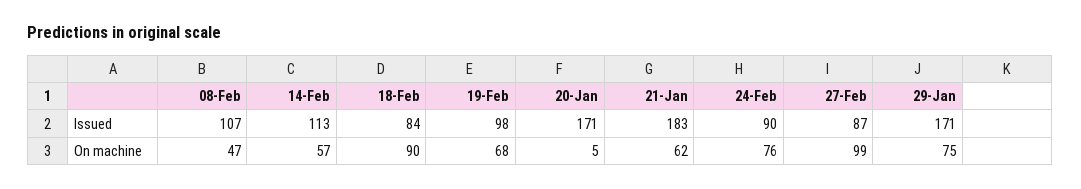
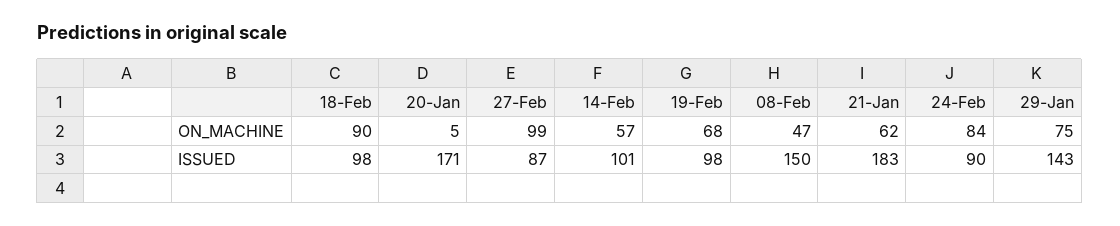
  {
    "08-Feb": {
-     "Issued": 107,
+     "Issued": 150,
      "On machine": 47
    },
    "14-Feb": {
-     "Issued": 113,
+     "Issued": 101,
      "On machine": 57
    },
    "18-Feb": {
-     "Issued": 84,
+     "Issued": 98,
      "On machine": 90
    },
    "19-Feb": {
      "Issued": 98,
      "On machine": 68
    },
    "20-Jan": {
      "Issued": 171,
      "On machine": 5
    },
    "21-Jan": {
      "Issued": 183,
      "On machine": 62
    },
    "24-Feb": {
      "Issued": 90,
-     "On machine": 76
+     "On machine": 84
    },
    "27-Feb": {
      "Issued": 87,
      "On machine": 99
    },
    "29-Jan": {
-     "Issued": 171,
+     "Issued": 143,
      "On machine": 75
    }
  }

